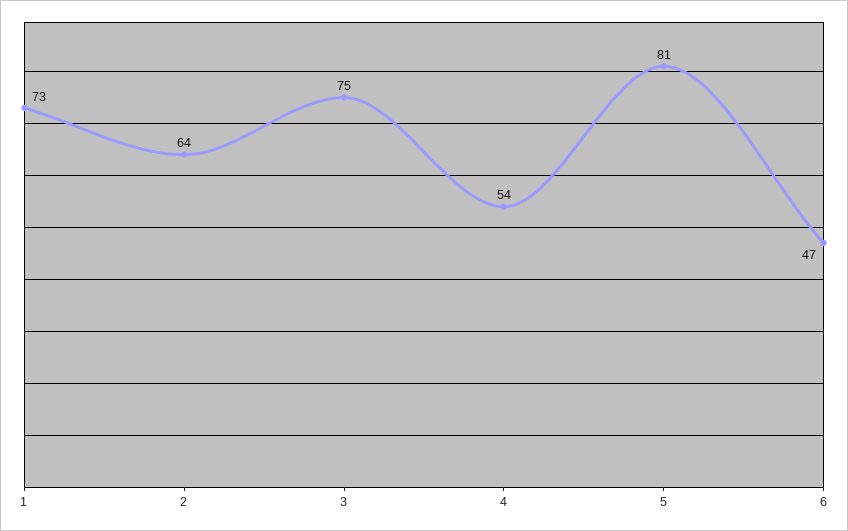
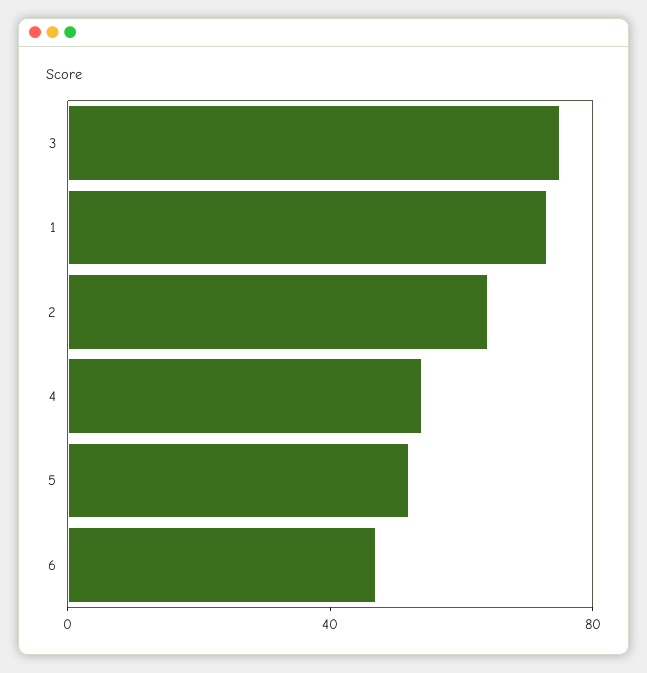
  {
    "1": 73,
    "2": 64,
    "3": 75,
    "4": 54,
-   "5": 81,
+   "5": 50,
    "6": 47
  }

